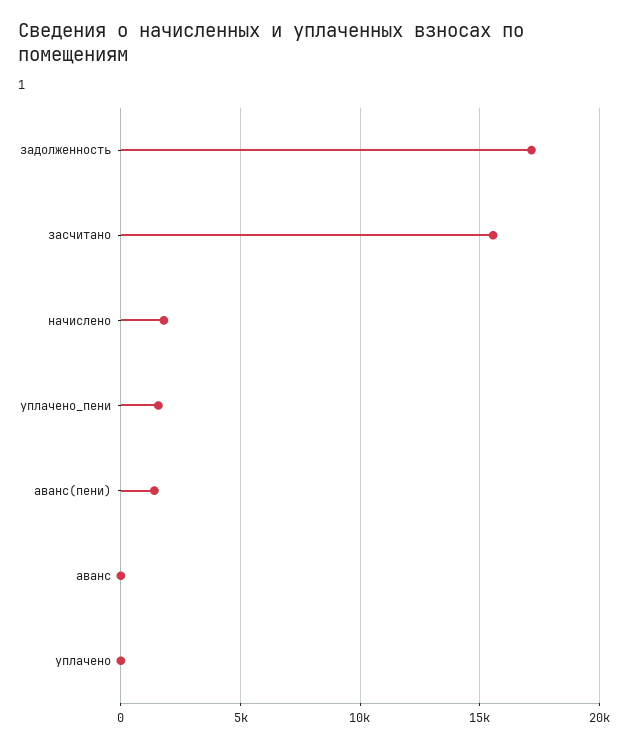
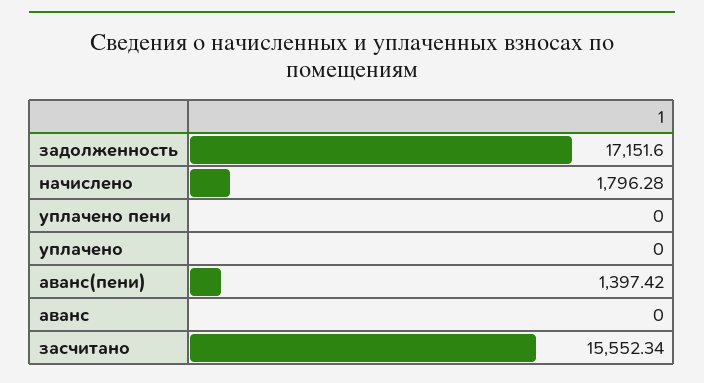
  {
    "задолженность": 17151.6,
    "засчитано": 15552.34,
    "начислено": 1796.28,
-   "уплачено_пени": 1500,
+   "уплачено_пени": 0,
    "аванс(пени)": 1397.42,
    "аванс": 0,
    "уплачено": 0
  }

